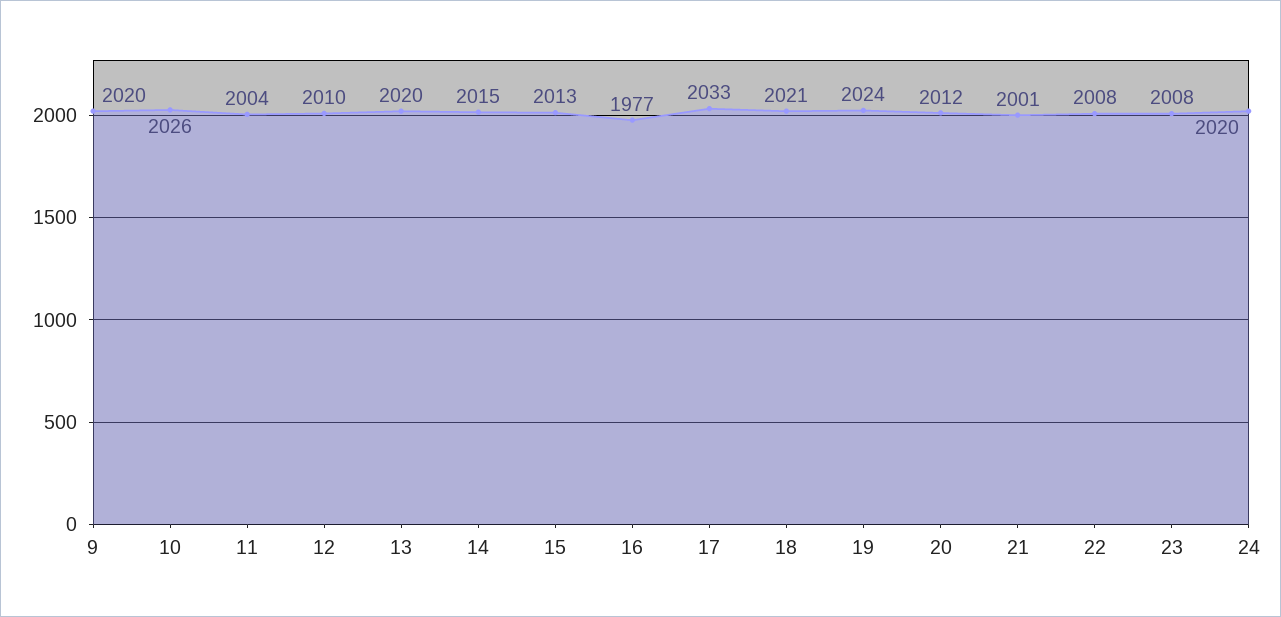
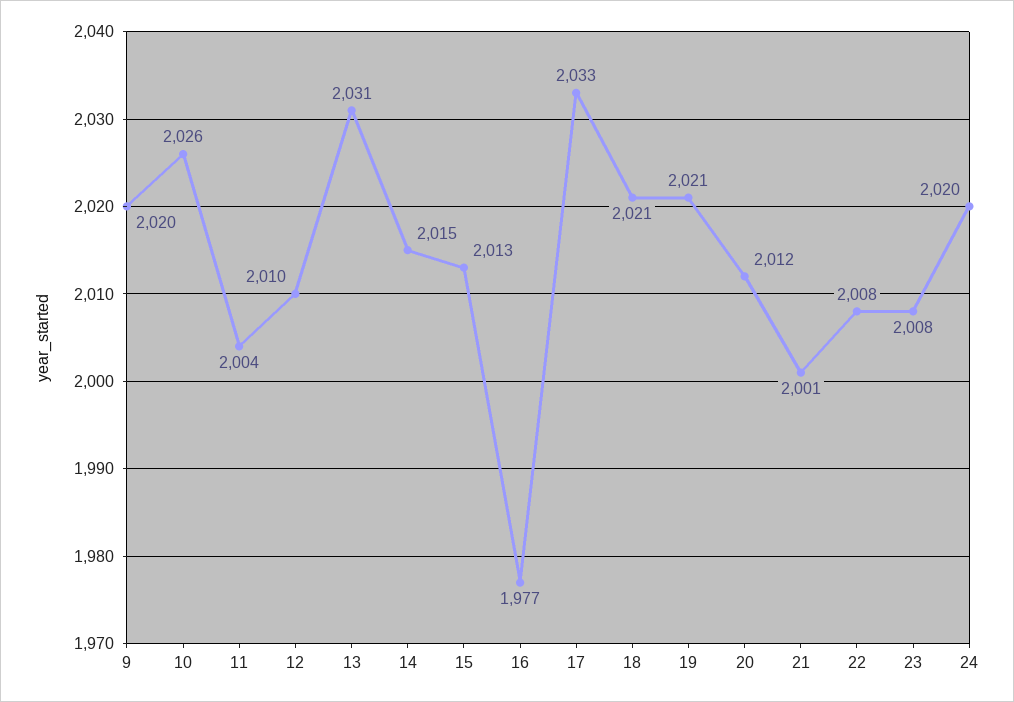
  {
    "9": 2020,
    "10": 2026,
    "11": 2004,
    "12": 2010,
-   "13": 2020,
+   "13": 2031,
    "14": 2015,
    "15": 2013,
    "16": 1977,
    "17": 2033,
    "18": 2021,
-   "19": 2024,
+   "19": 2021,
    "20": 2012,
    "21": 2001,
    "22": 2008,
    "23": 2008,
    "24": 2020
  }

